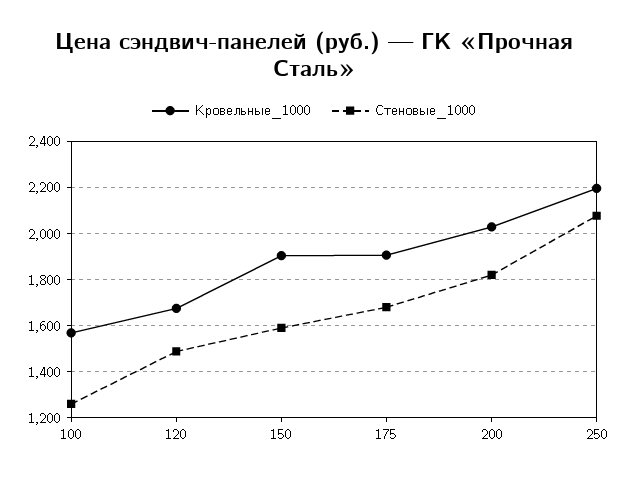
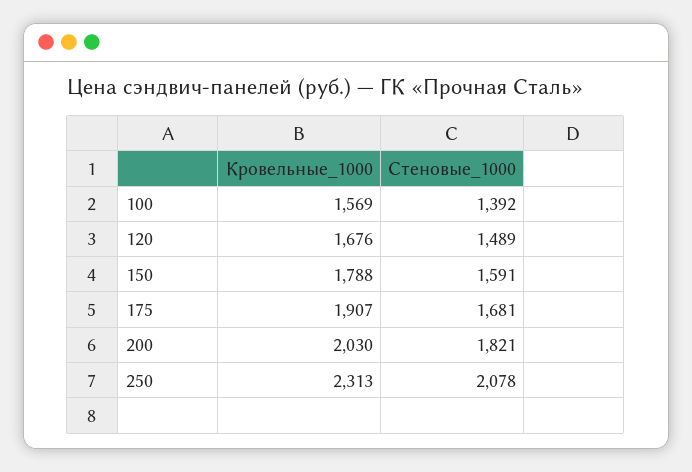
  {
    "Кровельные_1000": {
      "100": 1569,
      "120": 1676,
-     "150": 1900,
+     "150": 1788,
      "175": 1907,
      "200": 2030,
-     "250": 2200
+     "250": 2313
    },
    "Стеновые_1000": {
-     "100": 1250,
+     "100": 1392,
      "120": 1489,
      "150": 1591,
      "175": 1681,
      "200": 1821,
      "250": 2078
    }
  }

